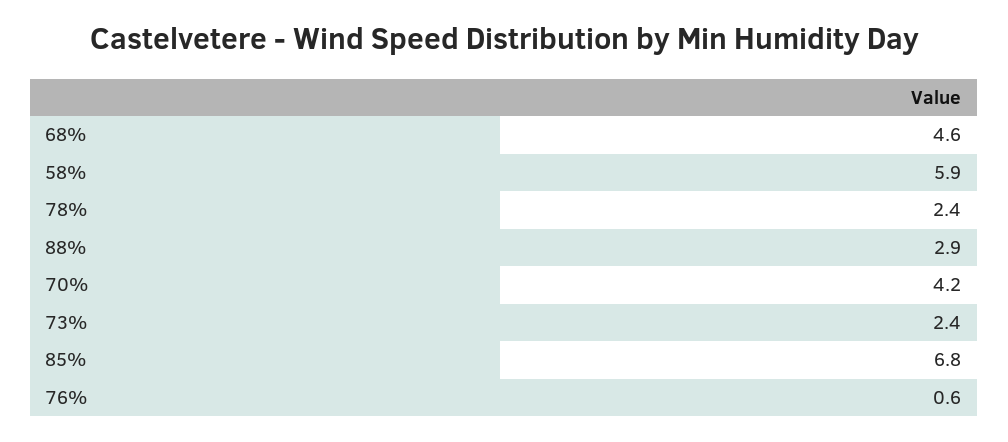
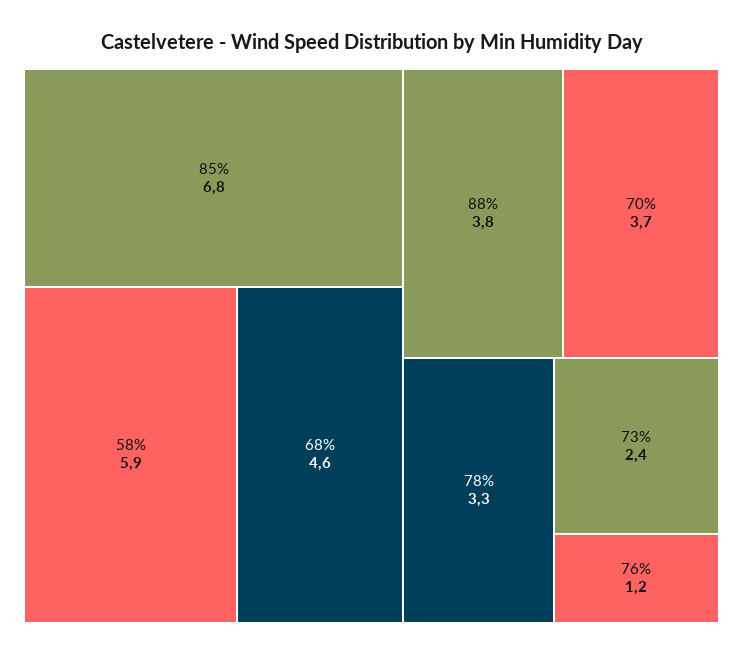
  {
    "68%": 4.6,
    "58%": 5.9,
-   "78%": 2.4,
+   "78%": 3.3,
-   "88%": 2.9,
+   "88%": 3.8,
-   "70%": 4.2,
+   "70%": 3.7,
    "73%": 2.4,
    "85%": 6.8,
-   "76%": 0.6
+   "76%": 1.2
  }

